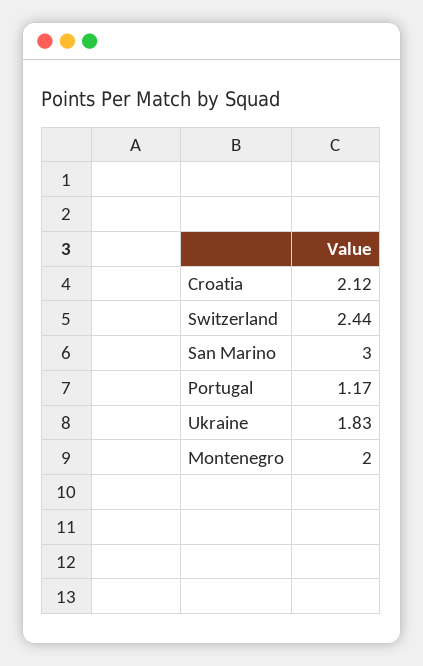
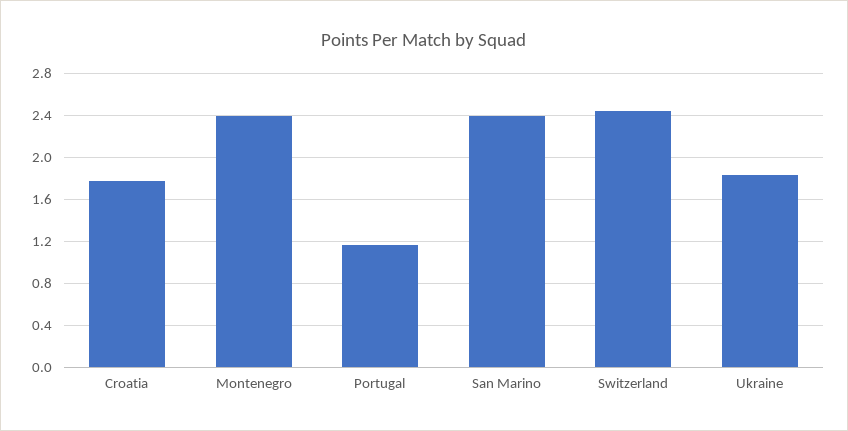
  {
-   "Croatia": 2.12,
+   "Croatia": 1.8,
    "Switzerland": 2.44,
-   "San Marino": 3,
+   "San Marino": 2.4,
    "Portugal": 1.17,
    "Ukraine": 1.83,
-   "Montenegro": 2
+   "Montenegro": 2.4
  }

